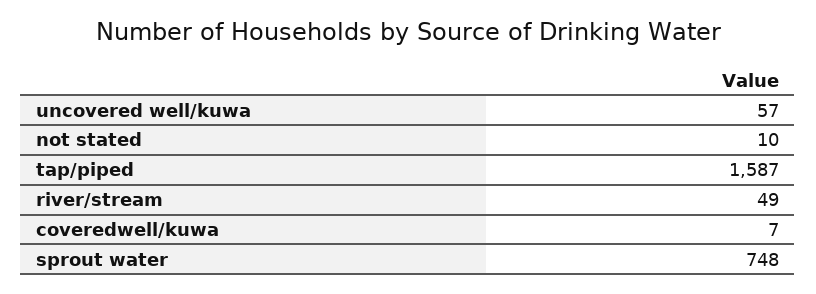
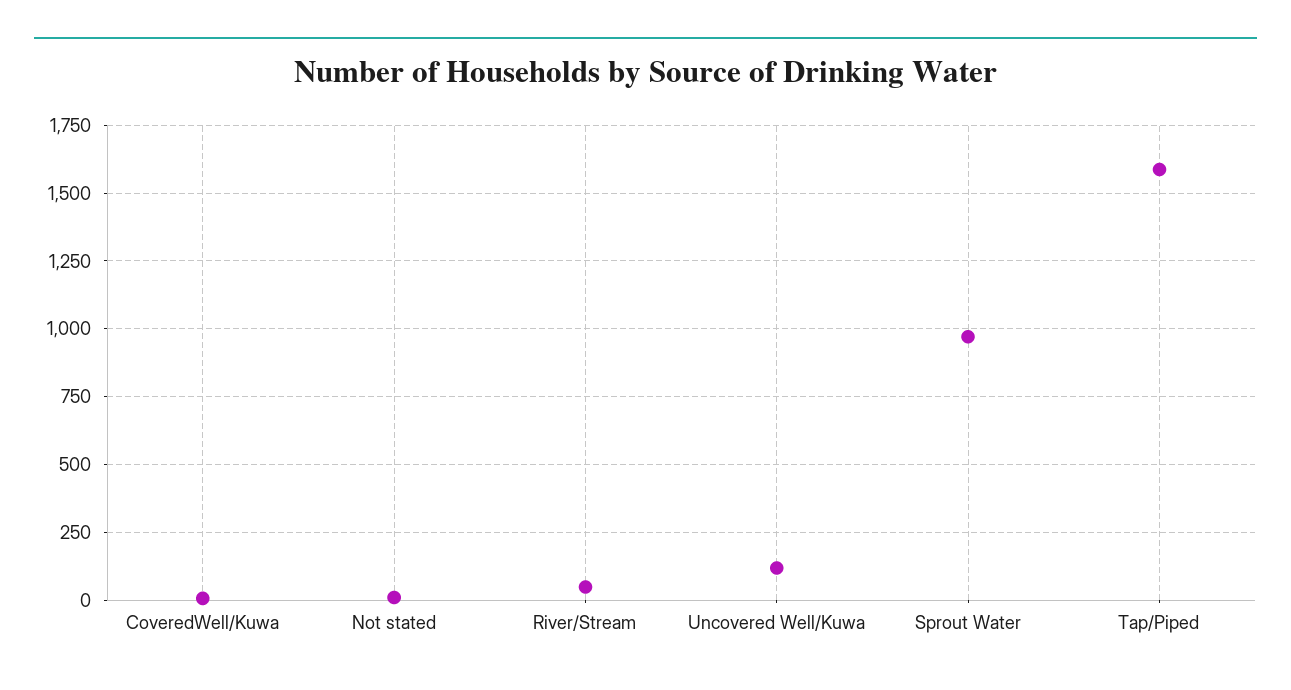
  {
-   "uncovered well/kuwa": 57,
+   "uncovered well/kuwa": 125,
    "not stated": 10,
    "tap/piped": 1587,
    "river/stream": 49,
    "coveredwell/kuwa": 7,
-   "sprout water": 748
+   "sprout water": 975
  }

